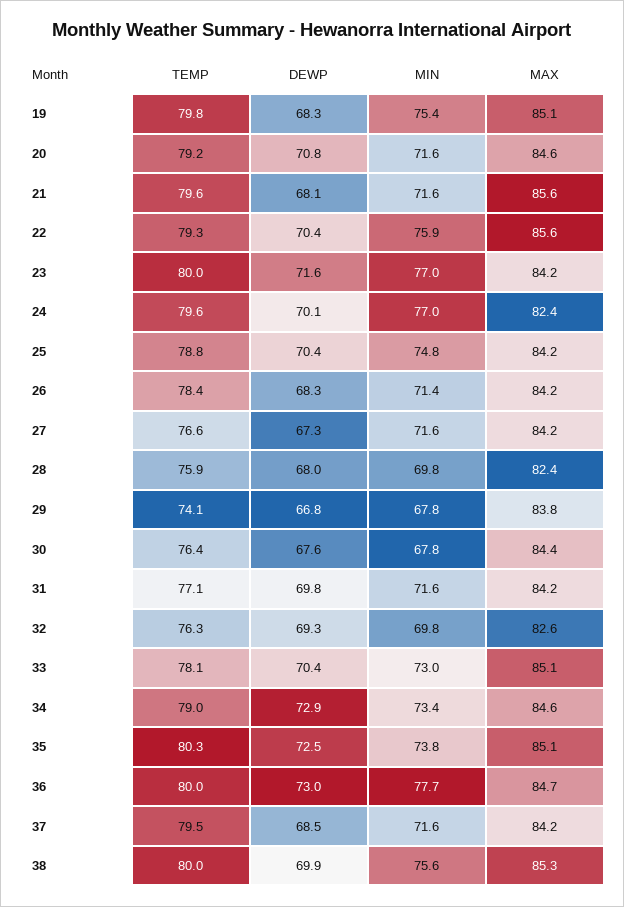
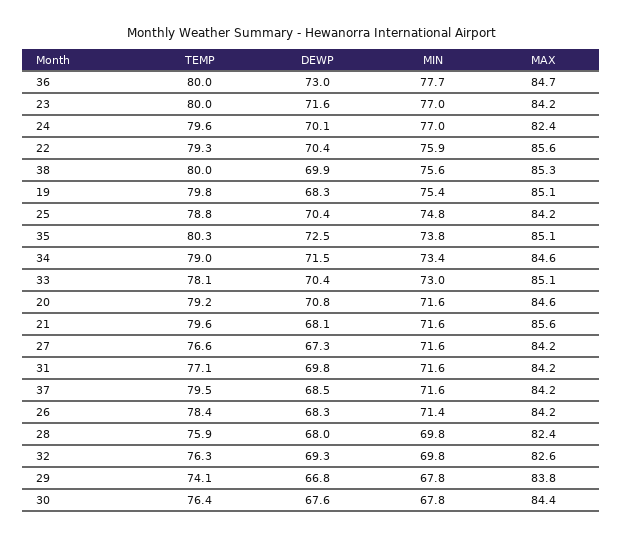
  {
    "TEMP": {
      "19": 79.8,
      "20": 79.2,
      "21": 79.6,
      "22": 79.3,
      "23": 80,
      "24": 79.6,
      "25": 78.8,
      "26": 78.4,
      "27": 76.6,
      "28": 75.9,
      "29": 74.1,
      "30": 76.4,
      "31": 77.1,
      "32": 76.3,
      "33": 78.1,
      "34": 79,
      "35": 80.3,
      "36": 80,
      "37": 79.5,
      "38": 80
    },
    "DEWP": {
      "19": 68.3,
      "20": 70.8,
      "21": 68.1,
      "22": 70.4,
      "23": 71.6,
      "24": 70.1,
      "25": 70.4,
      "26": 68.3,
      "27": 67.3,
      "28": 68,
      "29": 66.8,
      "30": 67.6,
      "31": 69.8,
      "32": 69.3,
      "33": 70.4,
-     "34": 72.9,
+     "34": 71.5,
      "35": 72.5,
      "36": 73,
      "37": 68.5,
      "38": 69.9
    },
    "MIN": {
      "19": 75.4,
      "20": 71.6,
      "21": 71.6,
      "22": 75.9,
      "23": 77,
      "24": 77,
      "25": 74.8,
      "26": 71.4,
      "27": 71.6,
      "28": 69.8,
      "29": 67.8,
      "30": 67.8,
      "31": 71.6,
      "32": 69.8,
      "33": 73,
      "34": 73.4,
      "35": 73.8,
      "36": 77.7,
      "37": 71.6,
      "38": 75.6
    },
    "MAX": {
      "19": 85.1,
      "20": 84.6,
      "21": 85.6,
      "22": 85.6,
      "23": 84.2,
      "24": 82.4,
      "25": 84.2,
      "26": 84.2,
      "27": 84.2,
      "28": 82.4,
      "29": 83.8,
      "30": 84.4,
      "31": 84.2,
      "32": 82.6,
      "33": 85.1,
      "34": 84.6,
      "35": 85.1,
      "36": 84.7,
      "37": 84.2,
      "38": 85.3
    }
  }

